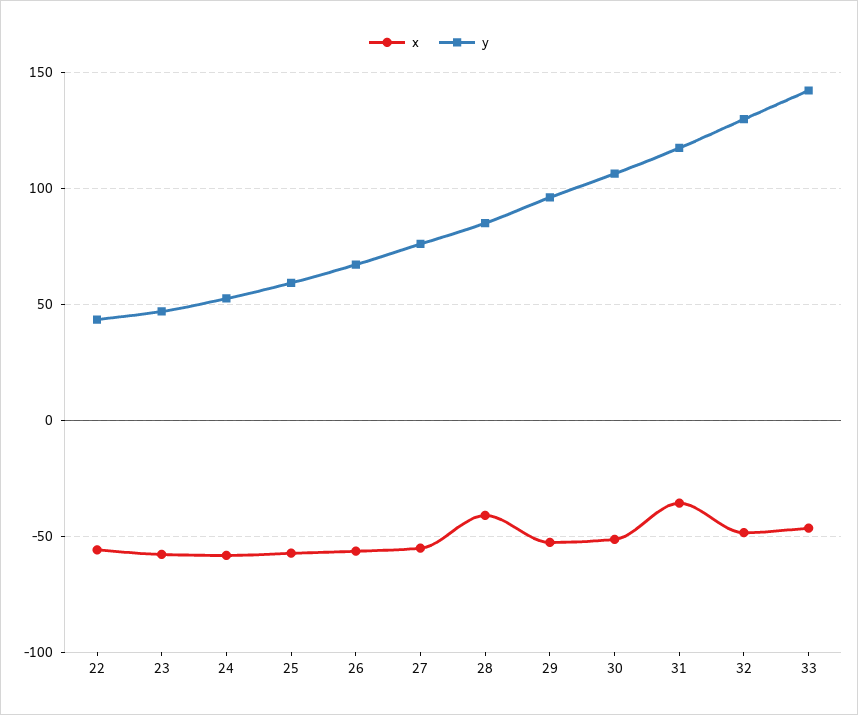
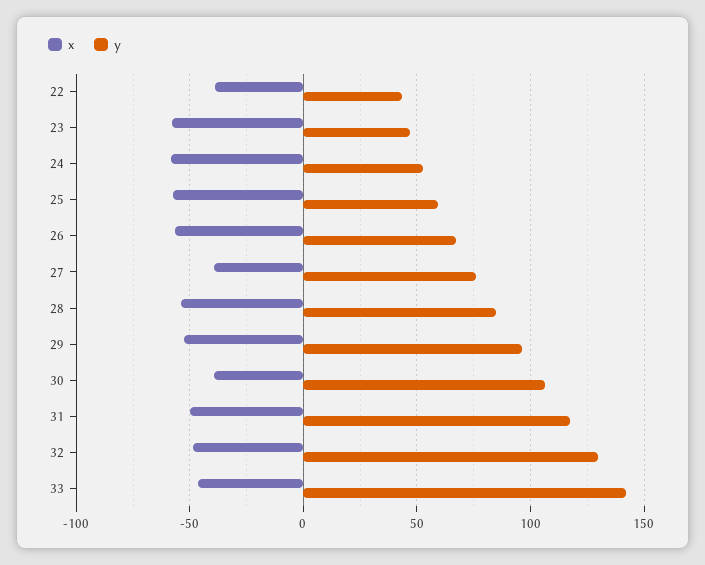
  {
    "x": {
-     "22": -55,
+     "22": -40,
      "23": -60,
      "24": -60,
      "25": -55,
      "26": -55,
-     "27": -55,
+     "27": -40,
-     "28": -40,
+     "28": -55,
      "29": -55,
-     "30": -50,
+     "30": -40,
-     "31": -35,
+     "31": -50,
      "32": -50,
      "33": -45
    },
    "y": {
      "22": 45,
      "23": 45,
      "24": 55,
      "25": 60,
      "26": 65,
      "27": 75,
      "28": 85,
      "29": 95,
      "30": 105,
      "31": 115,
      "32": 130,
      "33": 140
    }
  }

